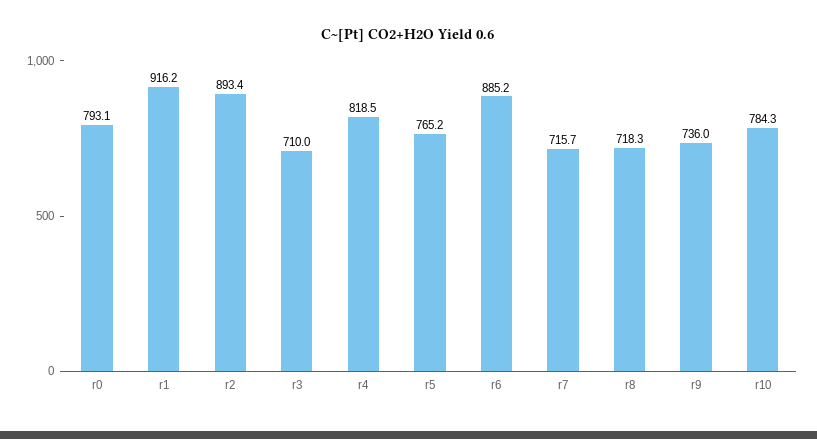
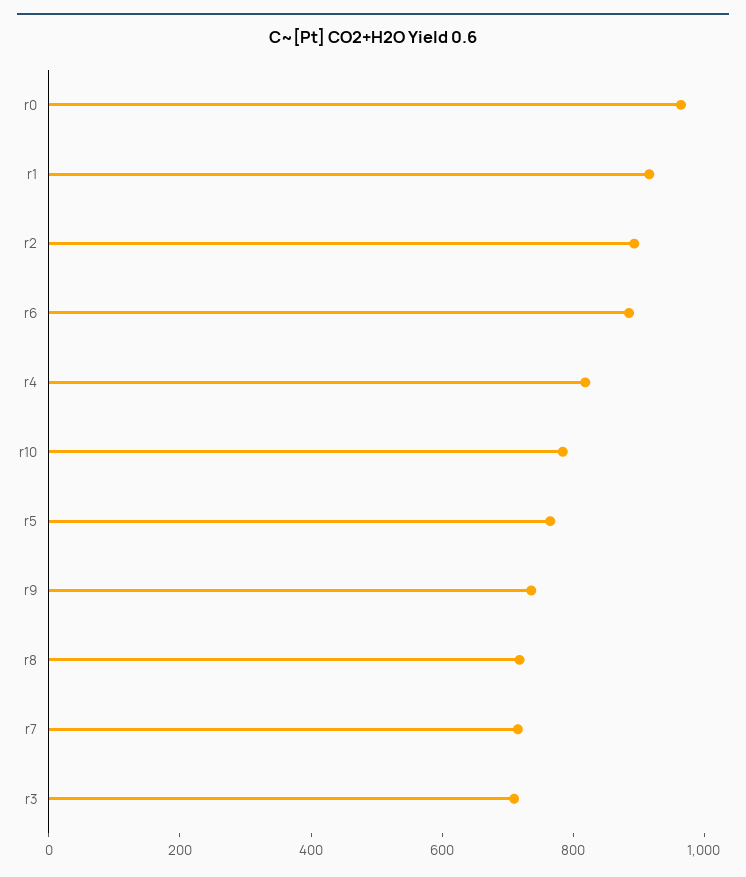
  {
-   "r0": 793.1,
+   "r0": 950,
    "r1": 916.2,
    "r2": 893.4,
    "r3": 710,
    "r4": 818.5,
    "r5": 765.2,
    "r6": 885.2,
    "r7": 715.7,
    "r8": 718.3,
    "r9": 736,
    "r10": 784.3
  }

